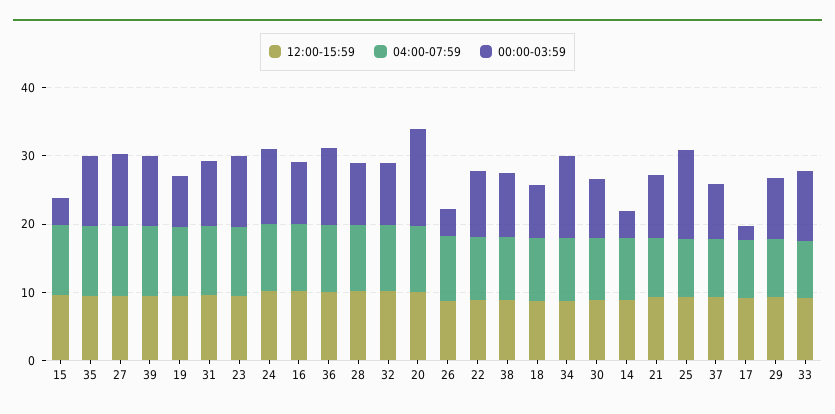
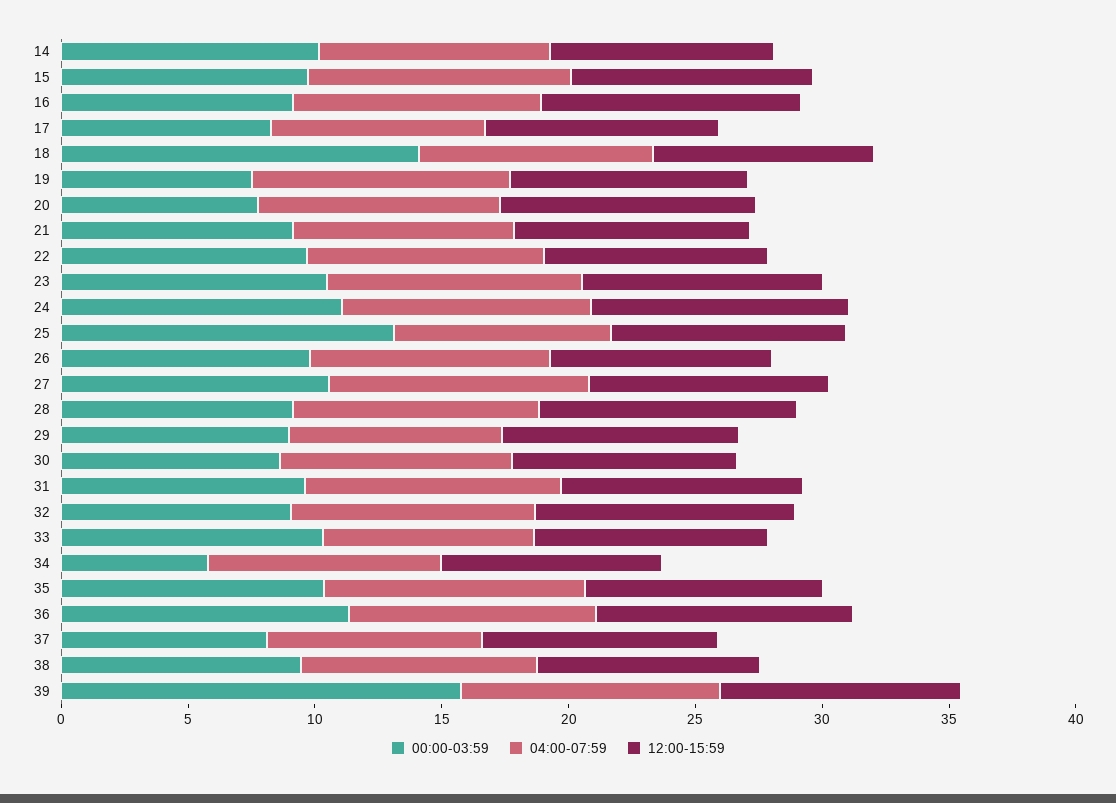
  {
    "12:00-15:59": {
      "15": 10,
      "35": 9,
      "27": 9,
      "39": 10,
      "19": 9,
      "31": 10,
      "23": 10,
      "24": 10,
      "16": 10,
      "36": 10,
      "28": 10,
      "32": 10,
      "20": 10,
      "26": 9,
      "22": 9,
      "38": 9,
      "18": 9,
      "34": 9,
      "30": 9,
      "14": 9,
      "21": 9,
      "25": 9,
      "37": 9,
      "17": 9,
      "29": 9,
      "33": 9
    },
    "04:00-07:59": {
      "15": 10,
      "35": 10,
      "27": 10,
      "39": 10,
      "19": 10,
      "31": 10,
      "23": 10,
      "24": 10,
      "16": 10,
      "36": 10,
      "28": 10,
      "32": 10,
      "20": 10,
      "26": 9,
      "22": 9,
      "38": 9,
      "18": 9,
      "34": 9,
      "30": 9,
      "14": 9,
      "21": 9,
      "25": 9,
      "37": 9,
      "17": 8,
      "29": 8,
      "33": 8
    },
    "00:00-03:59": {
-     "15": 4,
+     "15": 10,
      "35": 10,
      "27": 11,
-     "39": 10,
+     "39": 16,
      "19": 8,
      "31": 10,
      "23": 10,
      "24": 11,
      "16": 9,
      "36": 11,
      "28": 9,
      "32": 9,
-     "20": 14,
+     "20": 8,
-     "26": 4,
+     "26": 10,
      "22": 10,
      "38": 9,
-     "18": 8,
+     "18": 14,
-     "34": 12,
+     "34": 6,
      "30": 9,
-     "14": 4,
+     "14": 10,
      "21": 9,
      "25": 13,
      "37": 8,
-     "17": 2,
+     "17": 8,
      "29": 9,
      "33": 10
    }
  }

